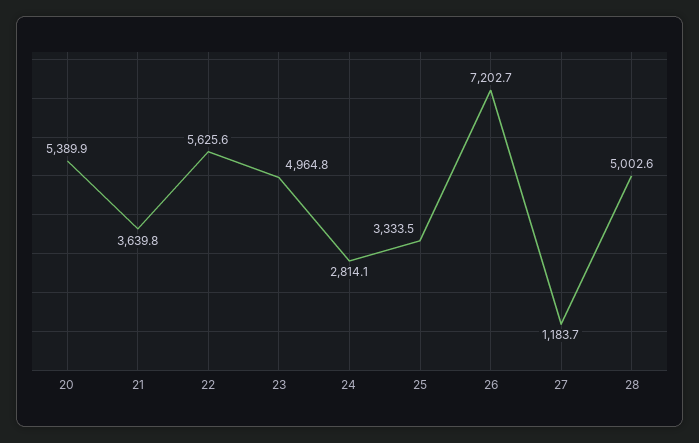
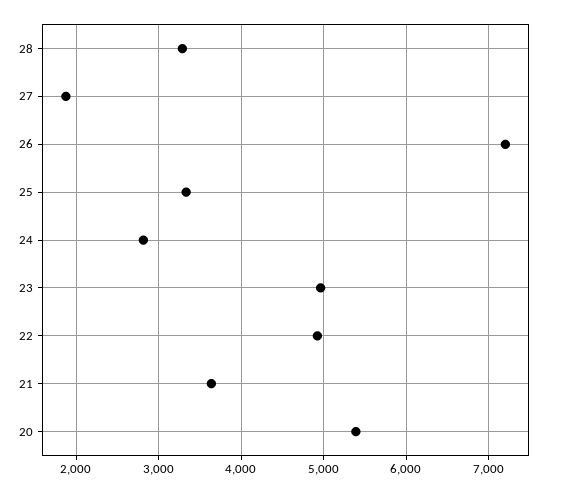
  {
    "20": 5389.9,
    "21": 3639.8,
-   "22": 5625.6,
+   "22": 4900,
    "23": 4964.8,
    "24": 2814.1,
    "25": 3333.5,
    "26": 7202.7,
-   "27": 1183.7,
+   "27": 1900,
-   "28": 5002.6
+   "28": 3300
  }

